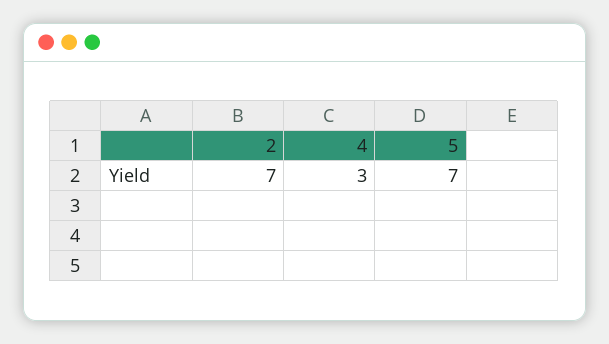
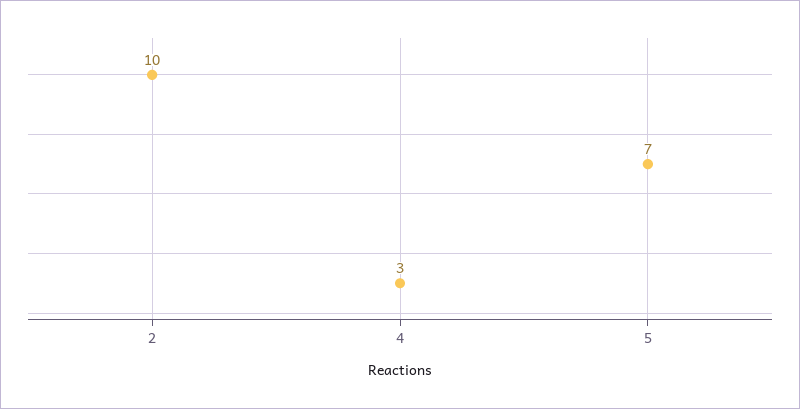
  {
-   "2": 7,
+   "2": 10,
    "4": 3,
    "5": 7
  }

